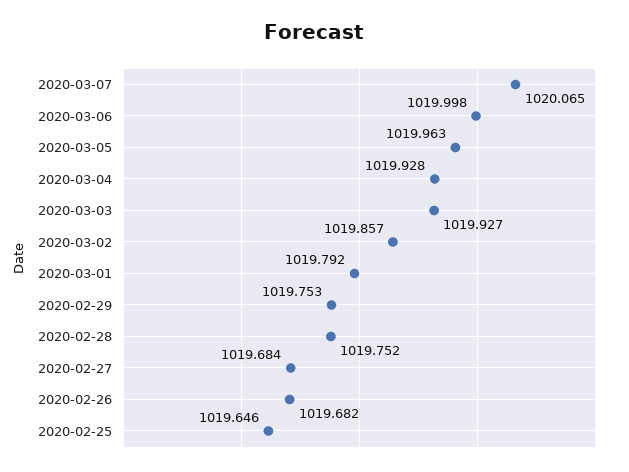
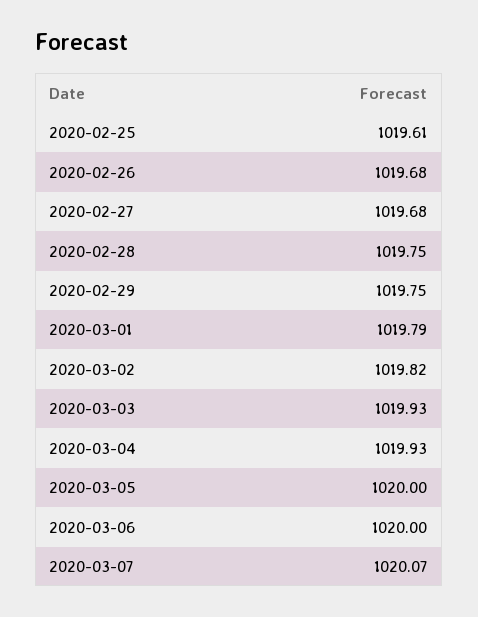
  {
    "2020-03-07": 1020.065,
    "2020-03-06": 1019.998,
-   "2020-03-05": 1019.963,
+   "2020-03-05": 1020,
    "2020-03-04": 1019.928,
    "2020-03-03": 1019.927,
-   "2020-03-02": 1019.857,
+   "2020-03-02": 1019.82,
    "2020-03-01": 1019.792,
    "2020-02-29": 1019.753,
    "2020-02-28": 1019.752,
    "2020-02-27": 1019.684,
    "2020-02-26": 1019.682,
-   "2020-02-25": 1019.646
+   "2020-02-25": 1019.61
  }

